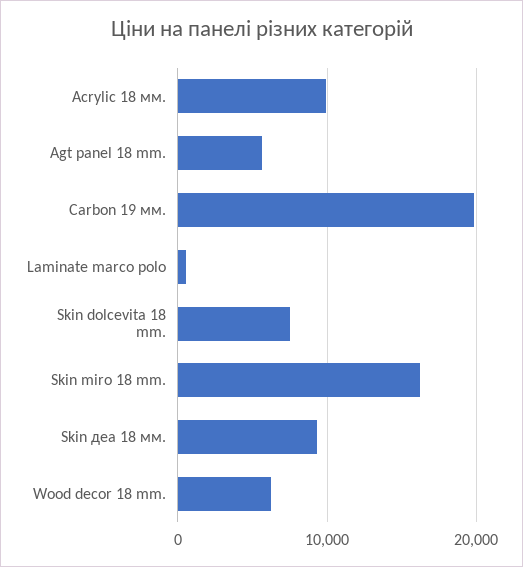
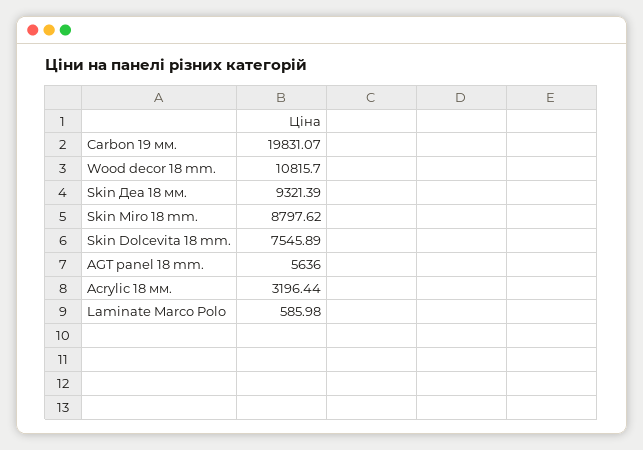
  {
-   "Acrylic 18 мм.": 10000,
+   "Acrylic 18 мм.": 3196.44,
    "Agt panel 18 mm.": 5636,
    "Carbon 19 мм.": 19831.07,
    "Laminate marco polo": 585.98,
    "Skin dolcevita 18 mm.": 7545.89,
-   "Skin miro 18 mm.": 16000,
+   "Skin miro 18 mm.": 8797.62,
    "Skin деа 18 мм.": 9321.39,
-   "Wood decor 18 mm.": 6000
+   "Wood decor 18 mm.": 10815.7
  }

